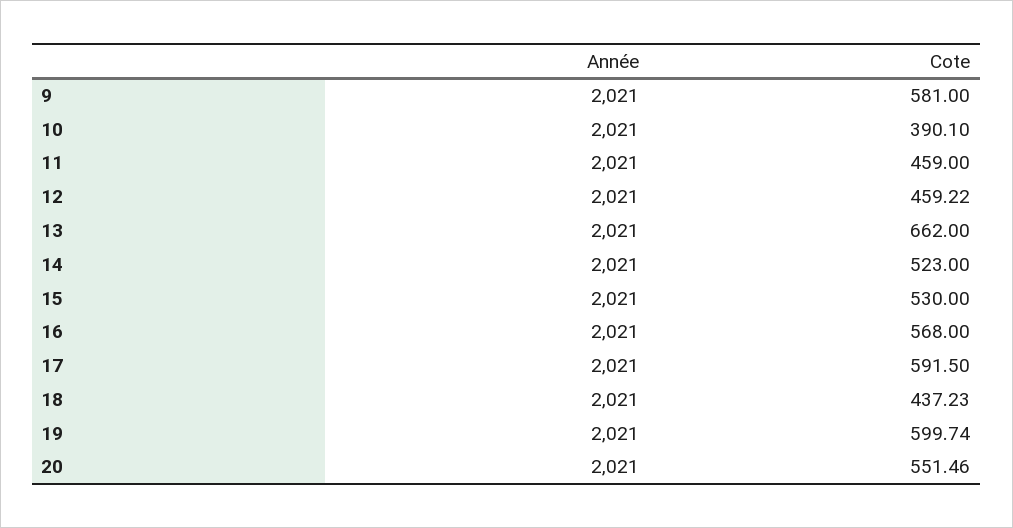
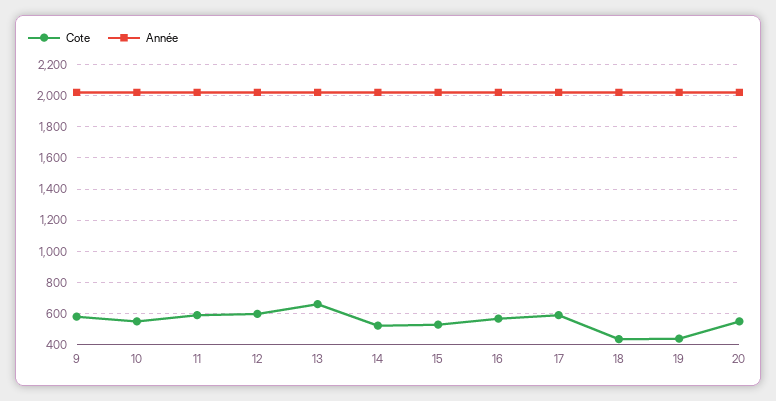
  {
    "Année": {
      "9": 2021,
      "10": 2021,
      "11": 2021,
      "12": 2021,
      "13": 2021,
      "14": 2021,
      "15": 2021,
      "16": 2021,
      "17": 2021,
      "18": 2021,
      "19": 2021,
      "20": 2021
    },
    "Cote": {
      "9": 581,
-     "10": 390.1,
+     "10": 550,
-     "11": 459,
+     "11": 600,
-     "12": 459.22,
+     "12": 600,
      "13": 662,
      "14": 523,
      "15": 530,
      "16": 568,
      "17": 591.5,
      "18": 437.23,
-     "19": 599.74,
+     "19": 450,
      "20": 551.46
    }
  }

